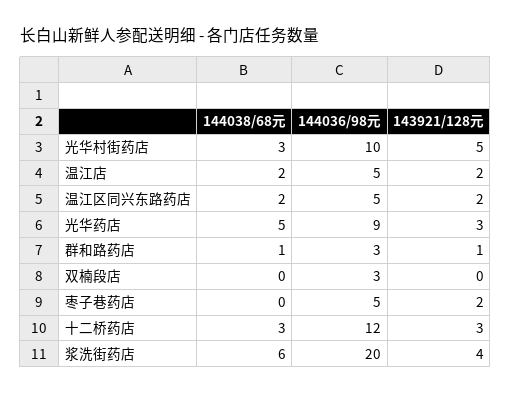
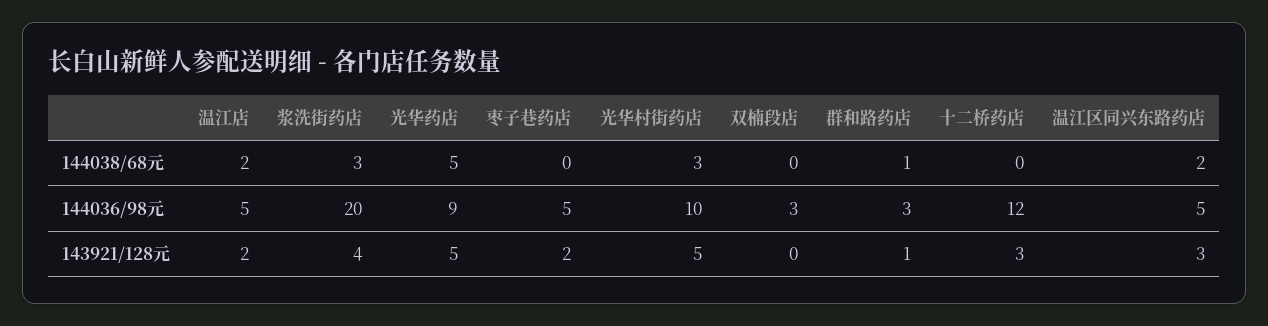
  {
    "144038/68元": {
      "光华村街药店": 3,
      "温江店": 2,
      "温江区同兴东路药店": 2,
      "光华药店": 5,
      "群和路药店": 1,
      "双楠段店": 0,
      "枣子巷药店": 0,
-     "十二桥药店": 3,
+     "十二桥药店": 0,
-     "浆洗街药店": 6
+     "浆洗街药店": 3
    },
    "144036/98元": {
      "光华村街药店": 10,
      "温江店": 5,
      "温江区同兴东路药店": 5,
      "光华药店": 9,
      "群和路药店": 3,
      "双楠段店": 3,
      "枣子巷药店": 5,
      "十二桥药店": 12,
      "浆洗街药店": 20
    },
    "143921/128元": {
      "光华村街药店": 5,
      "温江店": 2,
-     "温江区同兴东路药店": 2,
+     "温江区同兴东路药店": 3,
-     "光华药店": 3,
+     "光华药店": 5,
      "群和路药店": 1,
      "双楠段店": 0,
      "枣子巷药店": 2,
      "十二桥药店": 3,
      "浆洗街药店": 4
    }
  }

